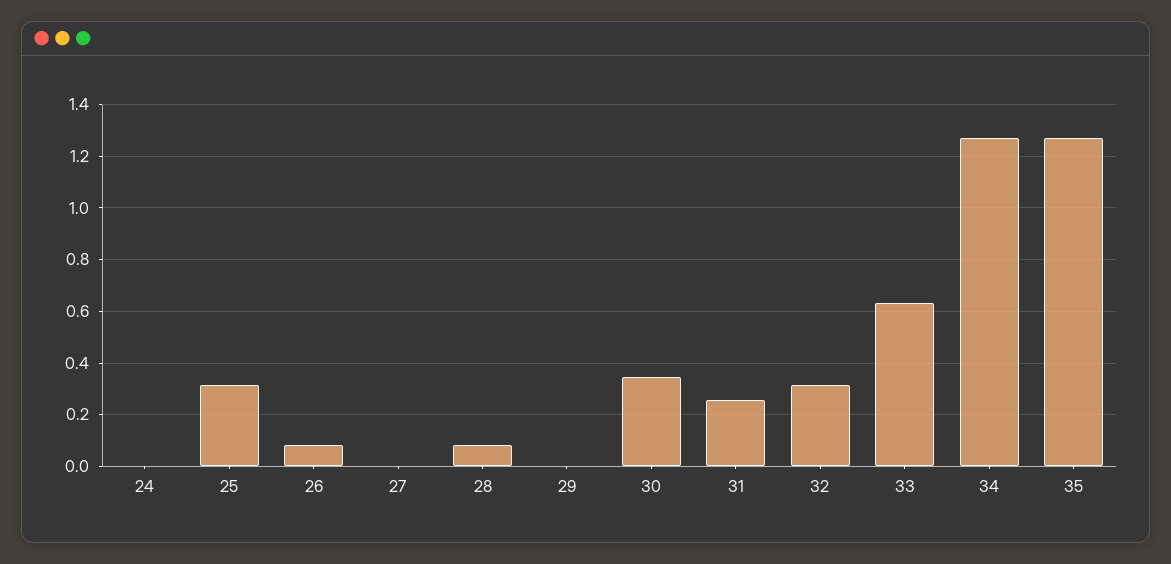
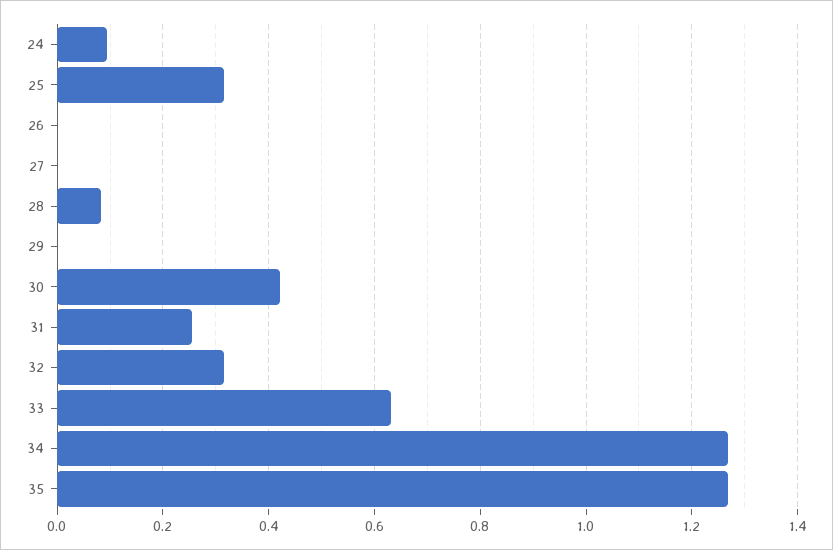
  {
-   "24": 0,
+   "24": 0.1,
    "25": 0.32,
-   "26": 0.075,
+   "26": 0,
    "27": 0,
    "28": 0.08,
    "29": 0,
-   "30": 0.35,
+   "30": 0.42,
    "31": 0.26,
    "32": 0.32,
    "33": 0.64,
    "34": 1.26,
    "35": 1.26
  }

